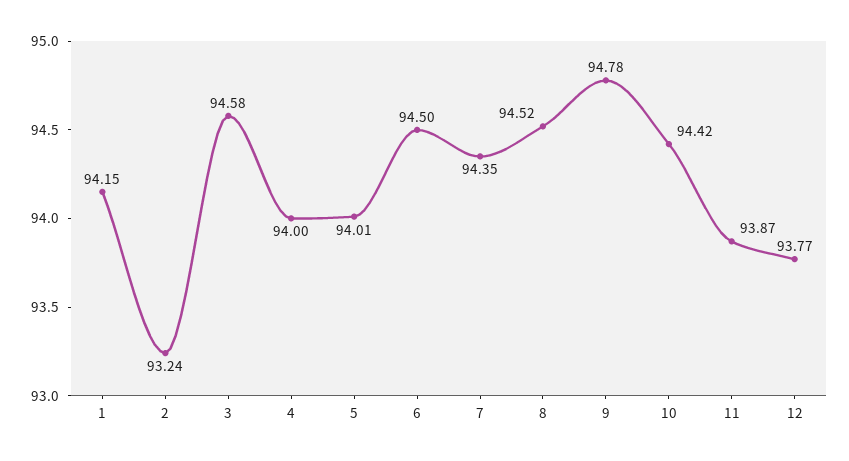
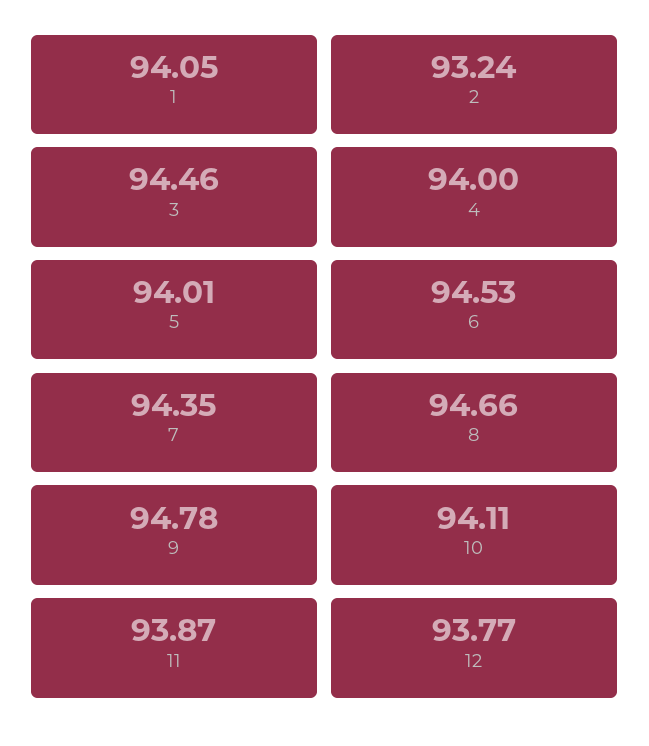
  {
-   "1": 94.15,
+   "1": 94.05,
    "2": 93.24,
-   "3": 94.58,
+   "3": 94.46,
    "4": 94,
    "5": 94.01,
-   "6": 94.5,
+   "6": 94.53,
    "7": 94.35,
-   "8": 94.52,
+   "8": 94.66,
    "9": 94.78,
-   "10": 94.42,
+   "10": 94.11,
    "11": 93.87,
    "12": 93.77
  }

